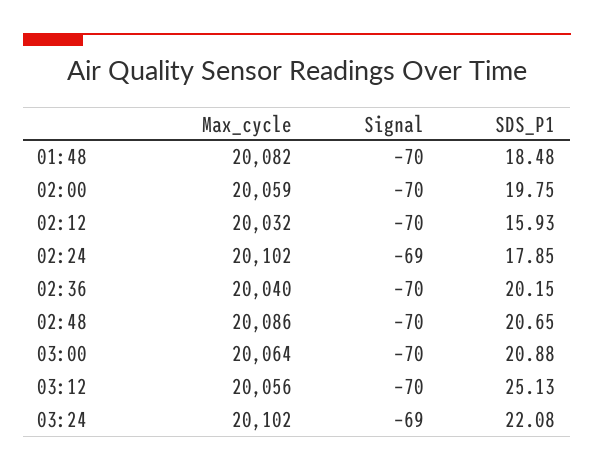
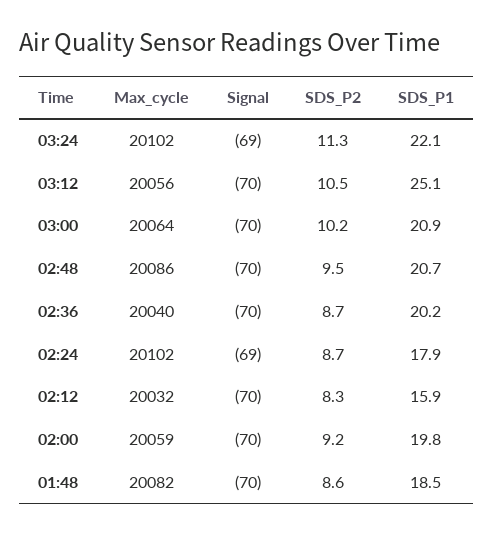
  {
    "Max_cycle": {
      "01:48": 20082,
      "02:00": 20059,
      "02:12": 20032,
      "02:24": 20102,
      "02:36": 20040,
      "02:48": 20086,
      "03:00": 20064,
      "03:12": 20056,
      "03:24": 20102
    },
    "Signal": {
      "01:48": -70,
      "02:00": -70,
      "02:12": -70,
      "02:24": -69,
      "02:36": -70,
      "02:48": -70,
      "03:00": -70,
      "03:12": -70,
      "03:24": -69
    },
    "SDS_P1": {
      "01:48": 18.48,
      "02:00": 19.75,
      "02:12": 15.93,
      "02:24": 17.85,
      "02:36": 20.15,
      "02:48": 20.65,
      "03:00": 20.88,
      "03:12": 25.13,
      "03:24": 22.08
-   }
+   },
+   "SDS_P2": {
+     "03:24": 11.3,
+     "03:12": 10.5,
+     "03:00": 10.2,
+     "02:48": 9.5,
+     "02:36": 8.7,
+     "02:24": 8.7,
+     "02:12": 8.3,
+     "02:00": 9.2,
+     "01:48": 8.6
+   }
  }

